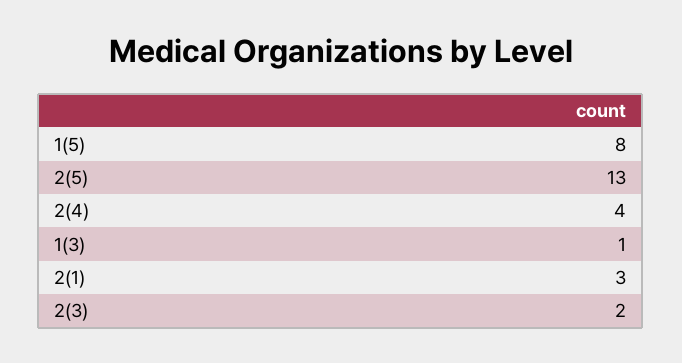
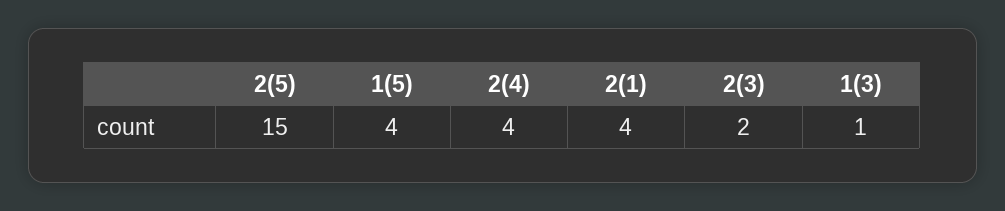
  {
-   "1(5)": 8,
+   "1(5)": 4,
-   "2(5)": 13,
+   "2(5)": 15,
    "2(4)": 4,
    "1(3)": 1,
-   "2(1)": 3,
+   "2(1)": 4,
    "2(3)": 2
  }

